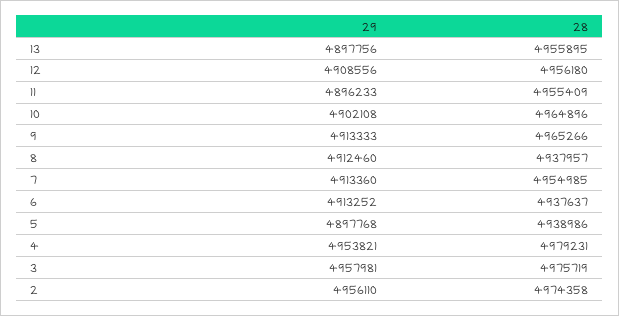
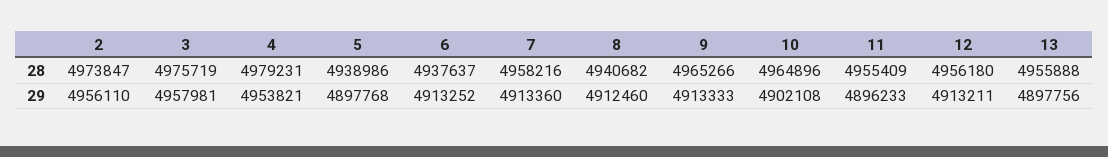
  {
    "29": {
      "13": 4897756,
-     "12": 4908556,
+     "12": 4913211,
      "11": 4896233,
      "10": 4902108,
      "9": 4913333,
      "8": 4912460,
      "7": 4913360,
      "6": 4913252,
      "5": 4897768,
      "4": 4953821,
      "3": 4957981,
      "2": 4956110
    },
    "28": {
-     "13": 4955895,
+     "13": 4955888,
      "12": 4956180,
      "11": 4955409,
      "10": 4964896,
      "9": 4965266,
-     "8": 4937957,
+     "8": 4940682,
-     "7": 4954985,
+     "7": 4958216,
      "6": 4937637,
      "5": 4938986,
      "4": 4979231,
      "3": 4975719,
-     "2": 4974358
+     "2": 4973847
    }
  }

